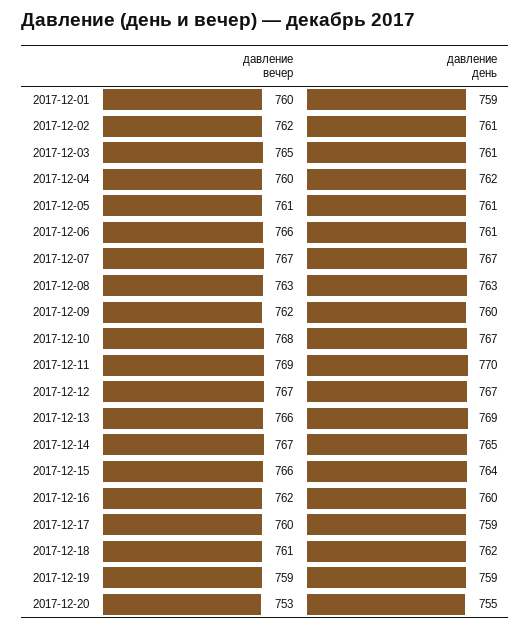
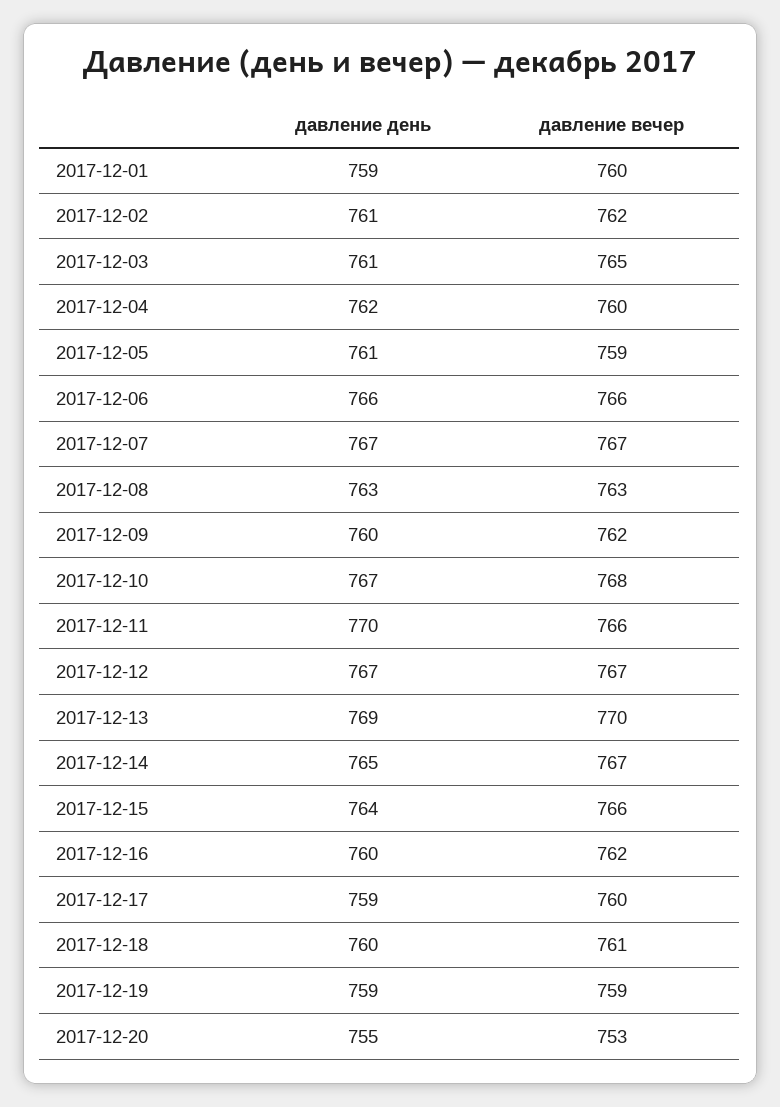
  {
    "давление вечер": {
      "2017-12-01": 760,
      "2017-12-02": 762,
      "2017-12-03": 765,
      "2017-12-04": 760,
-     "2017-12-05": 761,
+     "2017-12-05": 759,
      "2017-12-06": 766,
      "2017-12-07": 767,
      "2017-12-08": 763,
      "2017-12-09": 762,
      "2017-12-10": 768,
-     "2017-12-11": 769,
+     "2017-12-11": 766,
      "2017-12-12": 767,
-     "2017-12-13": 766,
+     "2017-12-13": 770,
      "2017-12-14": 767,
      "2017-12-15": 766,
      "2017-12-16": 762,
      "2017-12-17": 760,
      "2017-12-18": 761,
      "2017-12-19": 759,
      "2017-12-20": 753
    },
    "давление день": {
      "2017-12-01": 759,
      "2017-12-02": 761,
      "2017-12-03": 761,
      "2017-12-04": 762,
      "2017-12-05": 761,
-     "2017-12-06": 761,
+     "2017-12-06": 766,
      "2017-12-07": 767,
      "2017-12-08": 763,
      "2017-12-09": 760,
      "2017-12-10": 767,
      "2017-12-11": 770,
      "2017-12-12": 767,
      "2017-12-13": 769,
      "2017-12-14": 765,
      "2017-12-15": 764,
      "2017-12-16": 760,
      "2017-12-17": 759,
-     "2017-12-18": 762,
+     "2017-12-18": 760,
      "2017-12-19": 759,
      "2017-12-20": 755
    }
  }

